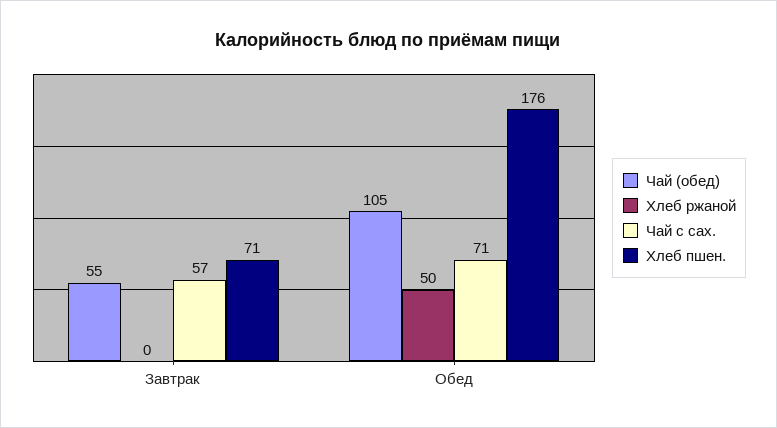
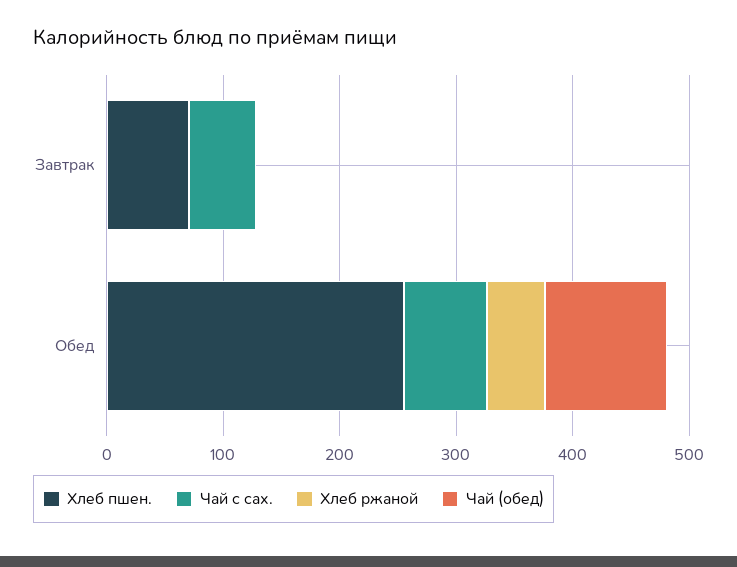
  {
    "Чай (обед)": {
-     "Завтрак": 55,
+     "Завтрак": 0,
      "Обед": 105
    },
    "Хлеб ржаной": {
      "Завтрак": 0,
      "Обед": 50
    },
    "Чай с сах.": {
      "Завтрак": 57,
      "Обед": 71
    },
    "Хлеб пшен.": {
      "Завтрак": 71,
-     "Обед": 176
+     "Обед": 260
    }
  }

